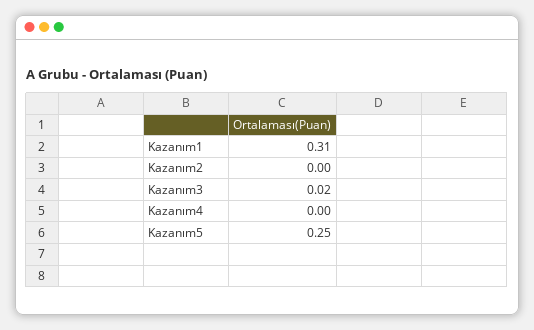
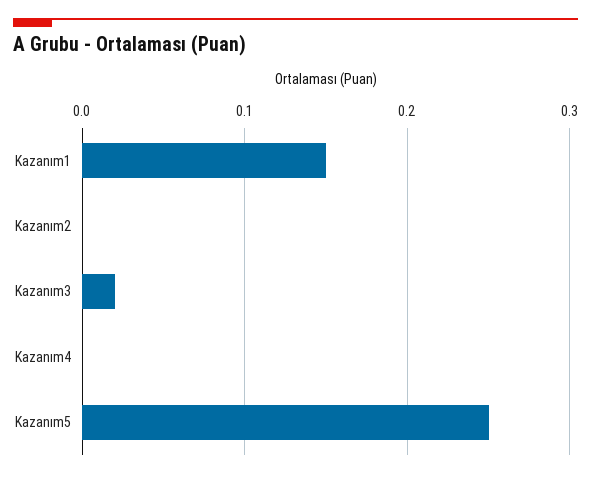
  {
-   "Kazanım1": 0.31,
+   "Kazanım1": 0.15,
    "Kazanım2": 0,
    "Kazanım3": 0.02,
    "Kazanım4": 0,
    "Kazanım5": 0.25
  }

